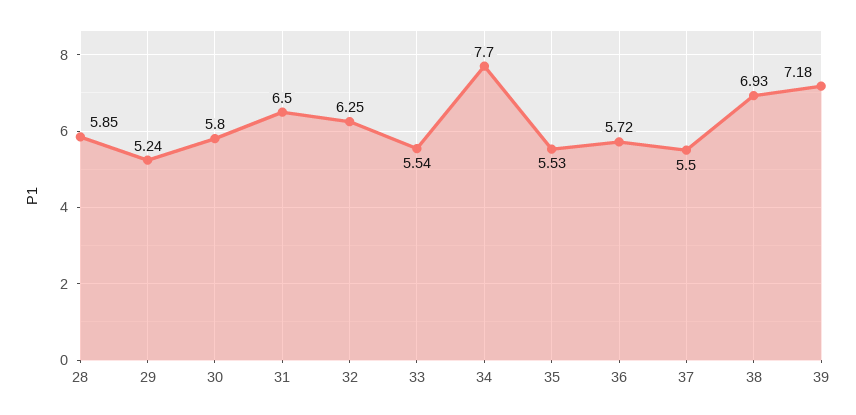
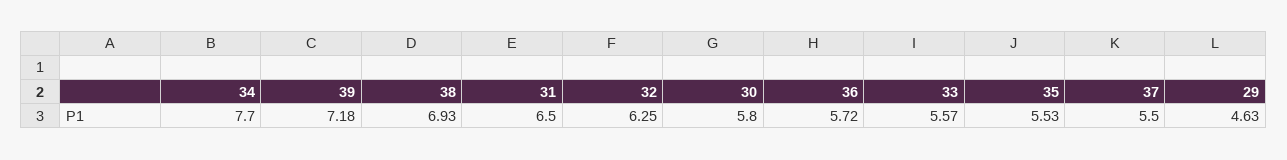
  {
-   "28": 5.85,
-   "29": 5.24,
+   "29": 4.63,
    "30": 5.8,
    "31": 6.5,
    "32": 6.25,
-   "33": 5.54,
+   "33": 5.57,
    "34": 7.7,
    "35": 5.53,
    "36": 5.72,
    "37": 5.5,
    "38": 6.93,
    "39": 7.18
  }

